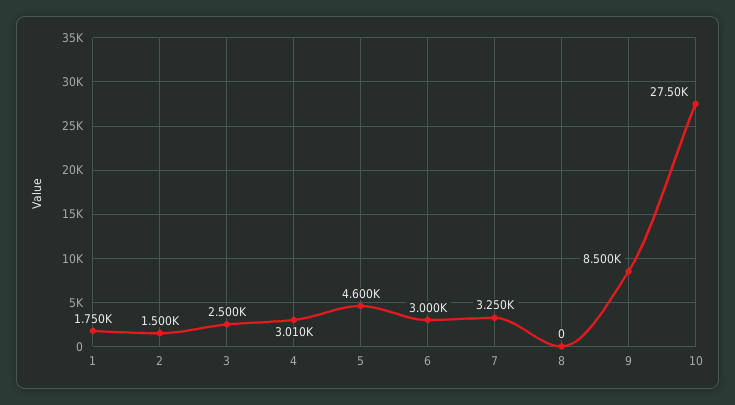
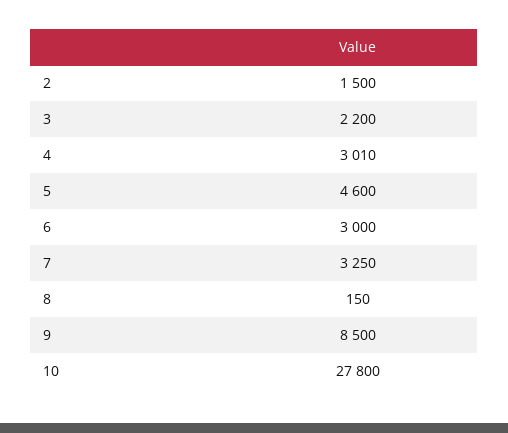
  {
-   "1": 1750,
    "2": 1500,
-   "3": 2500,
+   "3": 2200,
    "4": 3010,
    "5": 4600,
    "6": 3000,
    "7": 3250,
-   "8": 0,
+   "8": 150,
    "9": 8500,
-   "10": 27500
+   "10": 27800
  }

